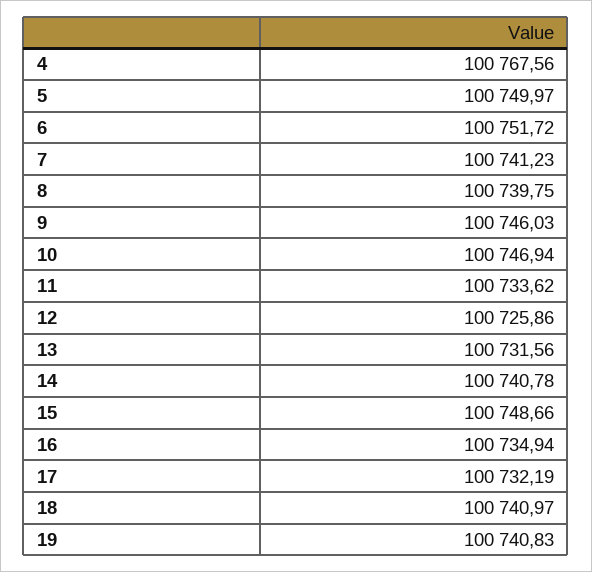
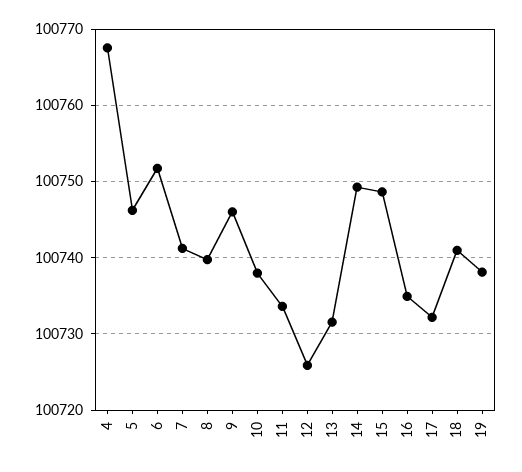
  {
    "4": 100767.56,
-   "5": 100749.97,
+   "5": 100746,
    "6": 100751.72,
    "7": 100741.23,
    "8": 100739.75,
    "9": 100746.03,
-   "10": 100746.94,
+   "10": 100738,
    "11": 100733.62,
    "12": 100725.86,
    "13": 100731.56,
-   "14": 100740.78,
+   "14": 100749,
    "15": 100748.66,
    "16": 100734.94,
    "17": 100732.19,
    "18": 100740.97,
-   "19": 100740.83
+   "19": 100738
  }

